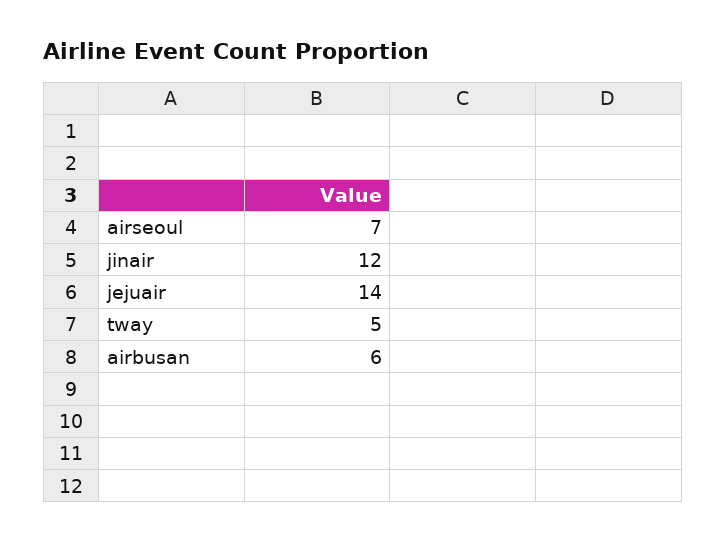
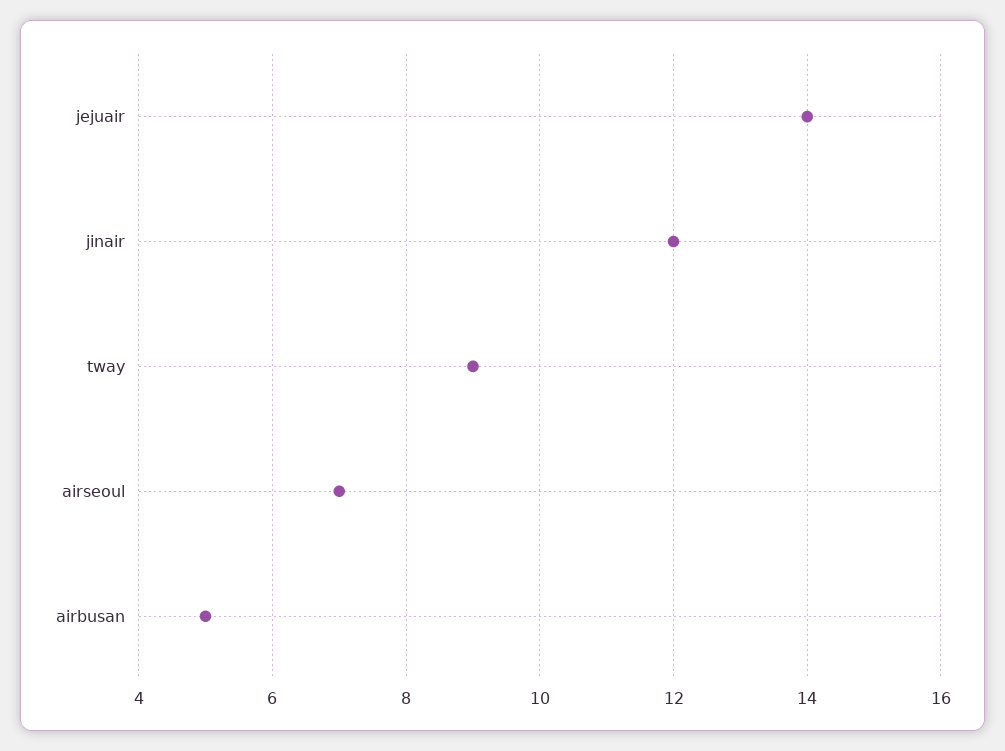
  {
    "airseoul": 7,
    "jinair": 12,
    "jejuair": 14,
-   "tway": 5,
+   "tway": 9,
-   "airbusan": 6
+   "airbusan": 5
  }

